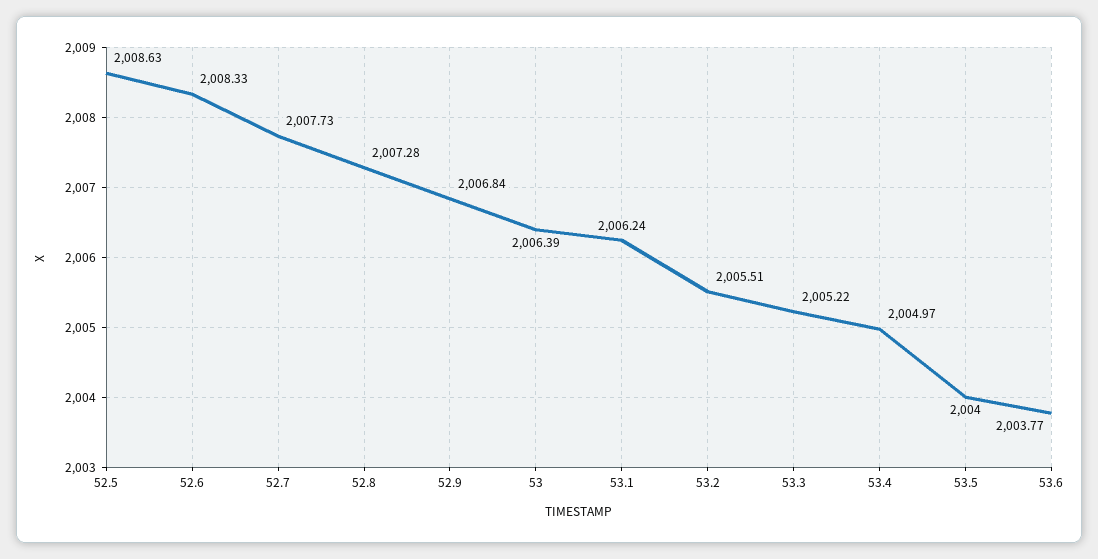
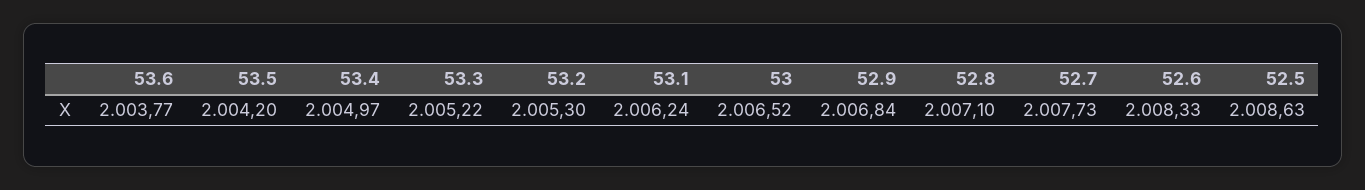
  {
    "52.5": 2008.63,
    "52.6": 2008.33,
    "52.7": 2007.73,
-   "52.8": 2007.28,
+   "52.8": 2007.1,
    "52.9": 2006.84,
-   "53": 2006.39,
+   "53": 2006.52,
    "53.1": 2006.24,
-   "53.2": 2005.51,
+   "53.2": 2005.3,
    "53.3": 2005.22,
    "53.4": 2004.97,
-   "53.5": 2004,
+   "53.5": 2004.2,
    "53.6": 2003.77
  }

